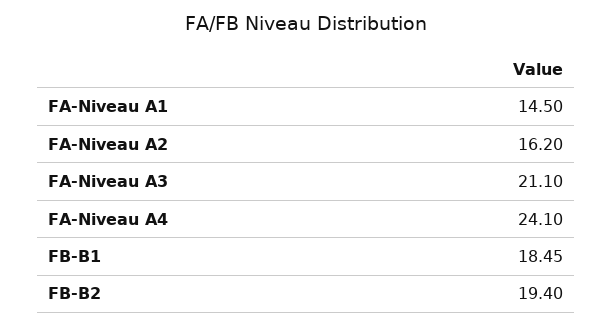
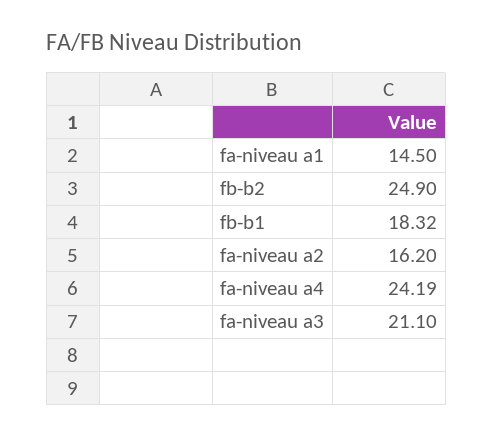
  {
    "FA-Niveau A1": 14.5,
    "FA-Niveau A2": 16.2,
    "FA-Niveau A3": 21.1,
-   "FA-Niveau A4": 24.1,
+   "FA-Niveau A4": 24.19,
-   "FB-B1": 18.45,
+   "FB-B1": 18.32,
-   "FB-B2": 19.4
+   "FB-B2": 24.9
  }

